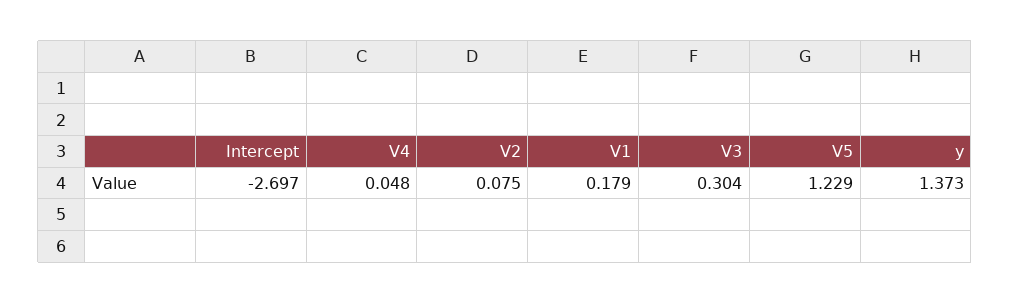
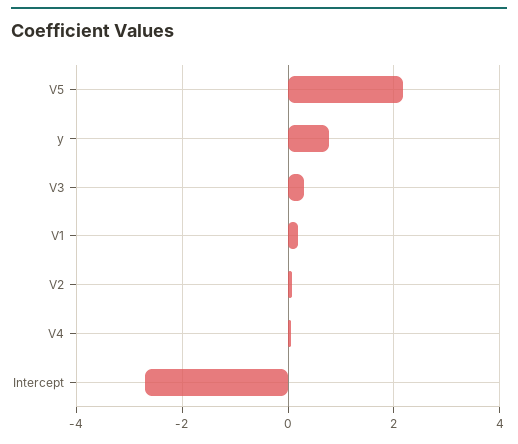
  {
    "Intercept": -2.697,
    "V4": 0.048,
    "V2": 0.075,
    "V1": 0.179,
    "V3": 0.304,
-   "V5": 1.229,
+   "V5": 2.2,
-   "y": 1.373
+   "y": 0.8
  }

